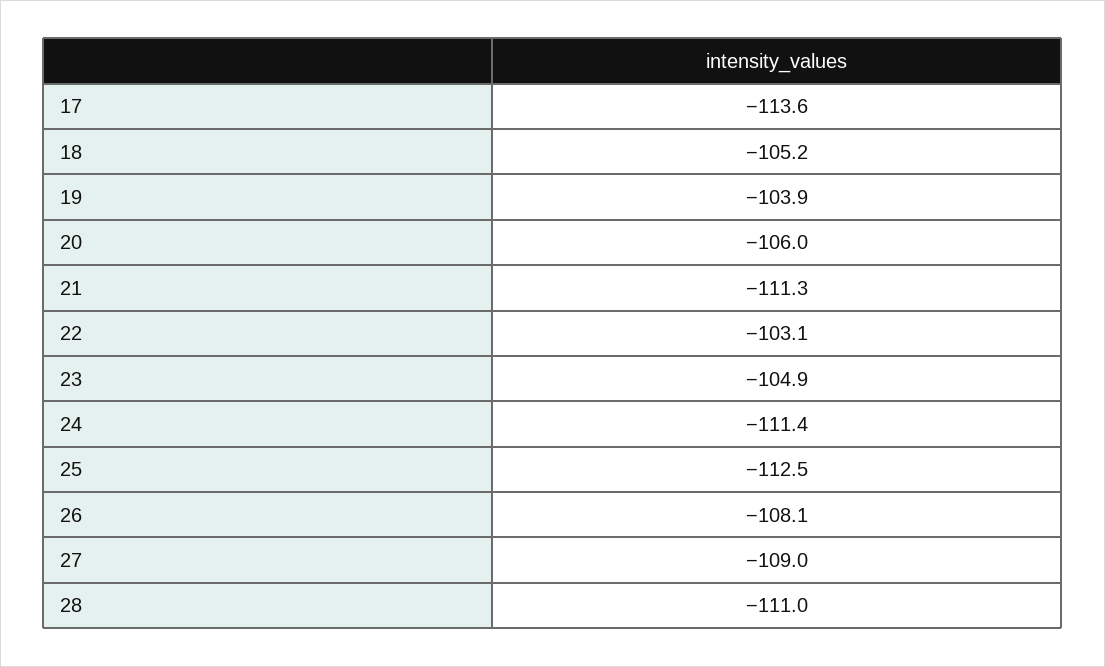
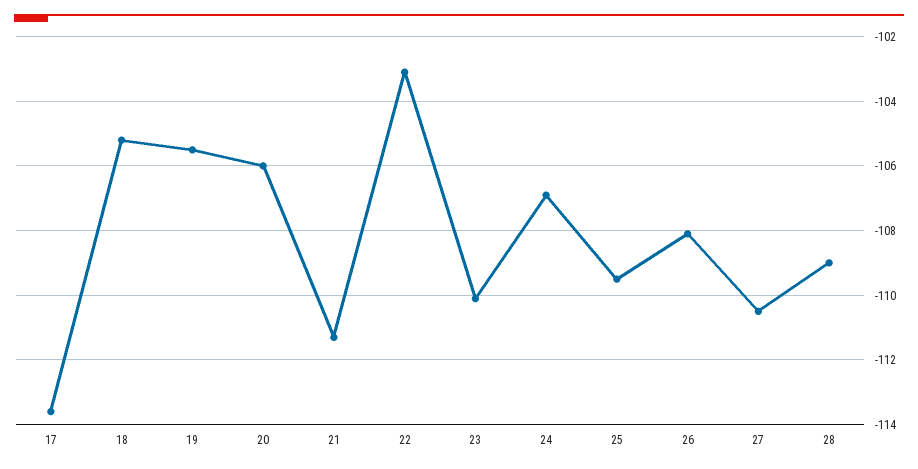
  {
    "17": -113.6,
    "18": -105.2,
-   "19": -103.9,
+   "19": -105.5,
    "20": -106,
    "21": -111.3,
    "22": -103.1,
-   "23": -104.9,
+   "23": -110,
-   "24": -111.4,
+   "24": -107,
-   "25": -112.5,
+   "25": -109.5,
    "26": -108.1,
-   "27": -109,
+   "27": -110.5,
-   "28": -111
+   "28": -109
  }

